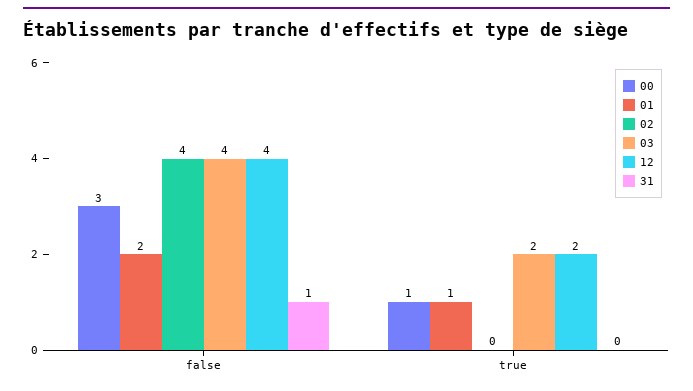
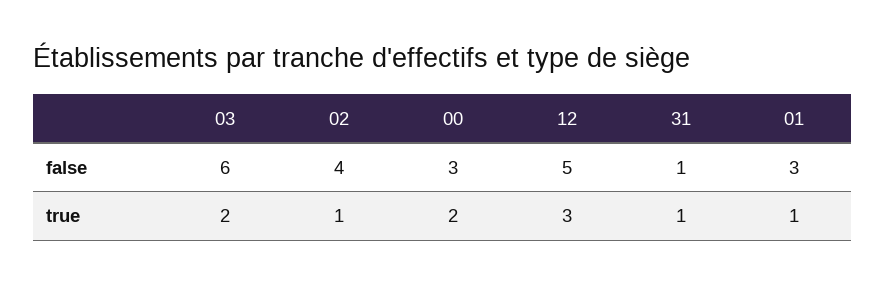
  {
    "00": {
      "false": 3,
-     "true": 1
+     "true": 2
    },
    "01": {
-     "false": 2,
+     "false": 3,
      "true": 1
    },
    "02": {
      "false": 4,
-     "true": 0
+     "true": 1
    },
    "03": {
-     "false": 4,
+     "false": 6,
      "true": 2
    },
    "12": {
-     "false": 4,
+     "false": 5,
-     "true": 2
+     "true": 3
    },
    "31": {
      "false": 1,
-     "true": 0
+     "true": 1
    }
  }

